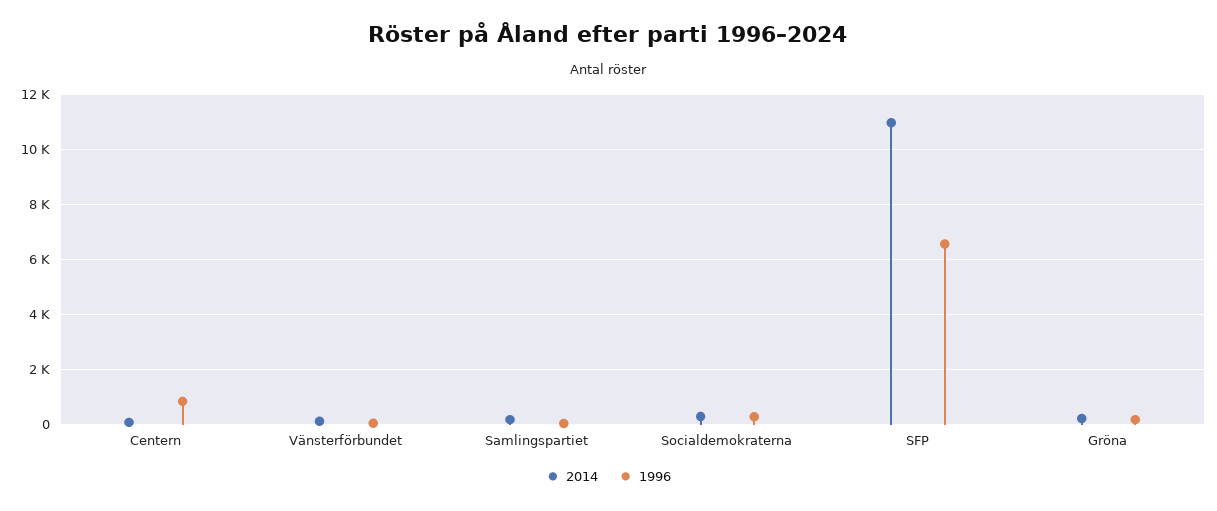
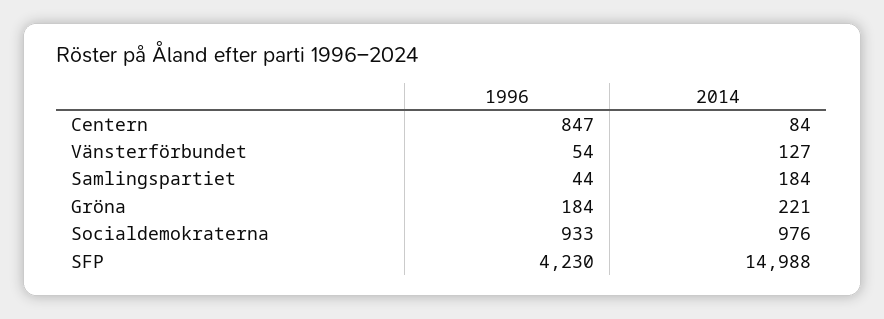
  {
    "2014": {
      "Centern": 84,
      "Vänsterförbundet": 127,
      "Samlingspartiet": 184,
-     "Socialdemokraterna": 250,
+     "Socialdemokraterna": 976,
-     "SFP": 11000,
+     "SFP": 14988,
      "Gröna": 221
    },
    "1996": {
      "Centern": 847,
      "Vänsterförbundet": 54,
      "Samlingspartiet": 44,
-     "Socialdemokraterna": 250,
+     "Socialdemokraterna": 933,
-     "SFP": 6500,
+     "SFP": 4230,
      "Gröna": 184
    }
  }

